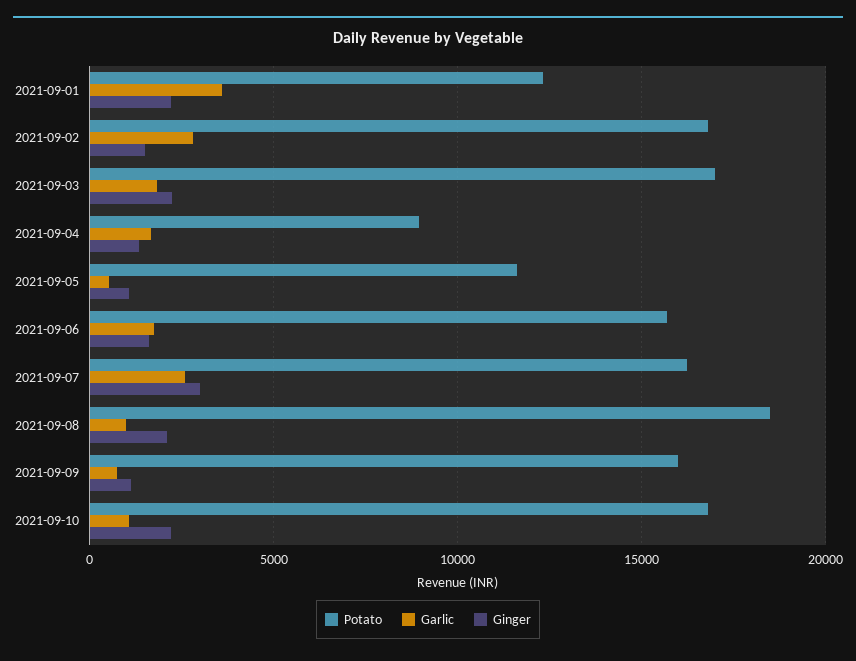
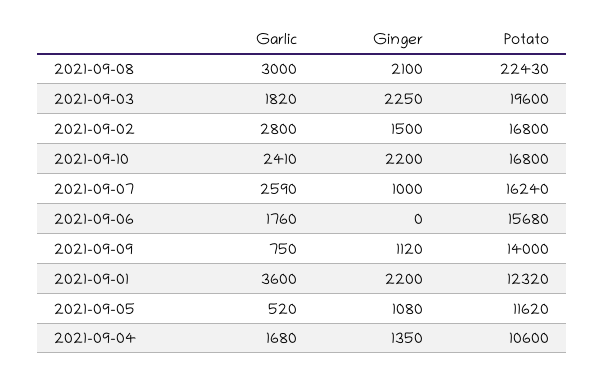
  {
    "Potato": {
      "2021-09-01": 12320,
      "2021-09-02": 16800,
-     "2021-09-03": 17000,
+     "2021-09-03": 19600,
-     "2021-09-04": 9000,
+     "2021-09-04": 10600,
      "2021-09-05": 11620,
      "2021-09-06": 15680,
      "2021-09-07": 16240,
-     "2021-09-08": 18500,
+     "2021-09-08": 22430,
-     "2021-09-09": 16000,
+     "2021-09-09": 14000,
      "2021-09-10": 16800
    },
    "Garlic": {
      "2021-09-01": 3600,
      "2021-09-02": 2800,
      "2021-09-03": 1820,
      "2021-09-04": 1680,
      "2021-09-05": 520,
      "2021-09-06": 1760,
      "2021-09-07": 2590,
-     "2021-09-08": 1000,
+     "2021-09-08": 3000,
      "2021-09-09": 750,
-     "2021-09-10": 1000
+     "2021-09-10": 2410
    },
    "Ginger": {
      "2021-09-01": 2200,
      "2021-09-02": 1500,
      "2021-09-03": 2250,
      "2021-09-04": 1350,
      "2021-09-05": 1080,
-     "2021-09-06": 1500,
+     "2021-09-06": 0,
-     "2021-09-07": 3000,
+     "2021-09-07": 1000,
      "2021-09-08": 2100,
      "2021-09-09": 1120,
      "2021-09-10": 2200
    }
  }

